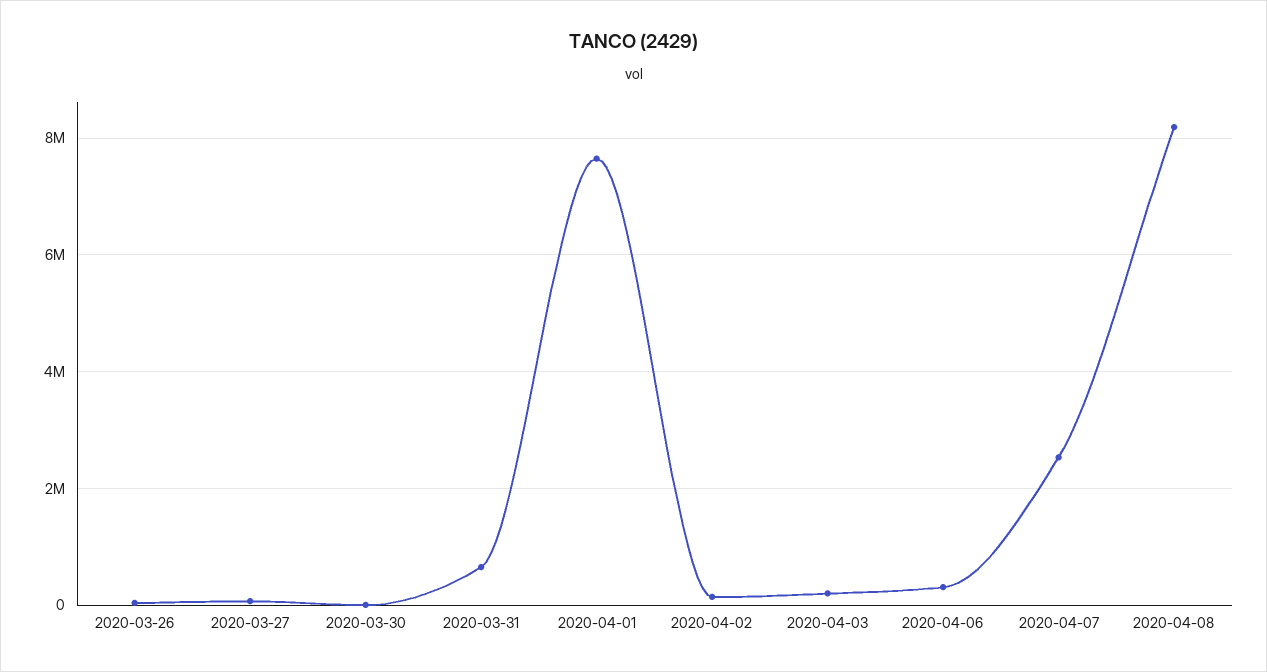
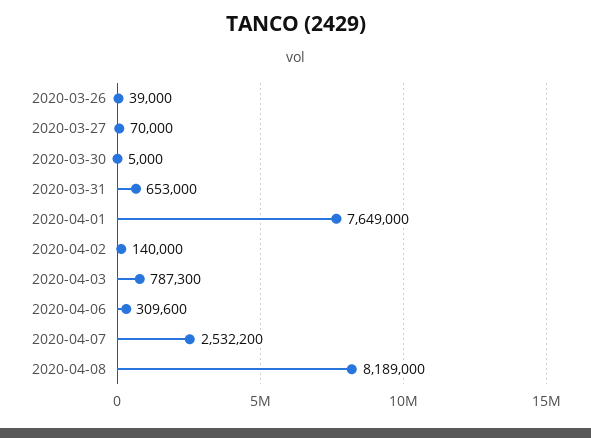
  {
    "2020-03-26": 39000,
    "2020-03-27": 70000,
    "2020-03-30": 5000,
    "2020-03-31": 653000,
    "2020-04-01": 7649000,
    "2020-04-02": 140000,
-   "2020-04-03": 200000,
+   "2020-04-03": 787300,
    "2020-04-06": 309600,
    "2020-04-07": 2532200,
    "2020-04-08": 8189000
  }

